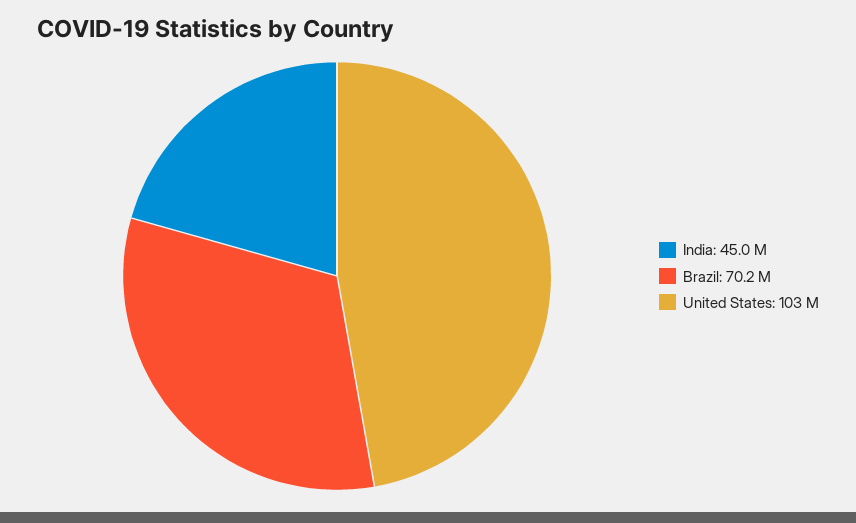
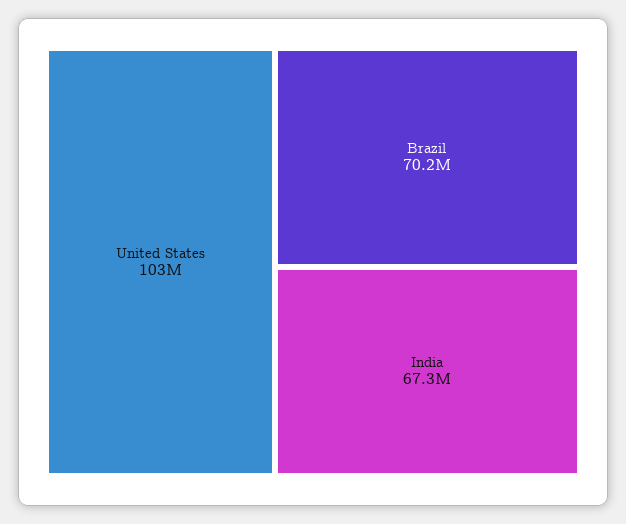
  {
-   "India": 45000000,
+   "India": 67300000,
    "Brazil": 70200000,
    "United States": 103000000
  }

